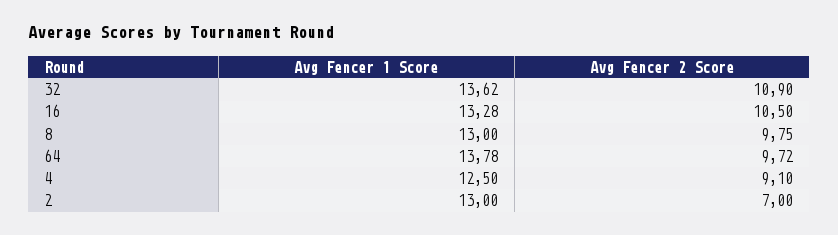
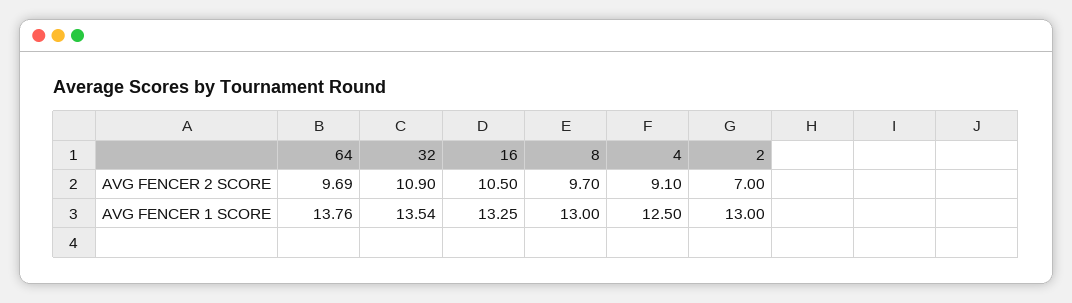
  {
    "Avg Fencer 1 Score": {
-     "32": 13.62,
+     "32": 13.54,
-     "16": 13.28,
+     "16": 13.25,
      "8": 13,
-     "64": 13.78,
+     "64": 13.76,
      "4": 12.5,
      "2": 13
    },
    "Avg Fencer 2 Score": {
      "32": 10.9,
      "16": 10.5,
-     "8": 9.75,
+     "8": 9.7,
-     "64": 9.72,
+     "64": 9.69,
      "4": 9.1,
      "2": 7
    }
  }

